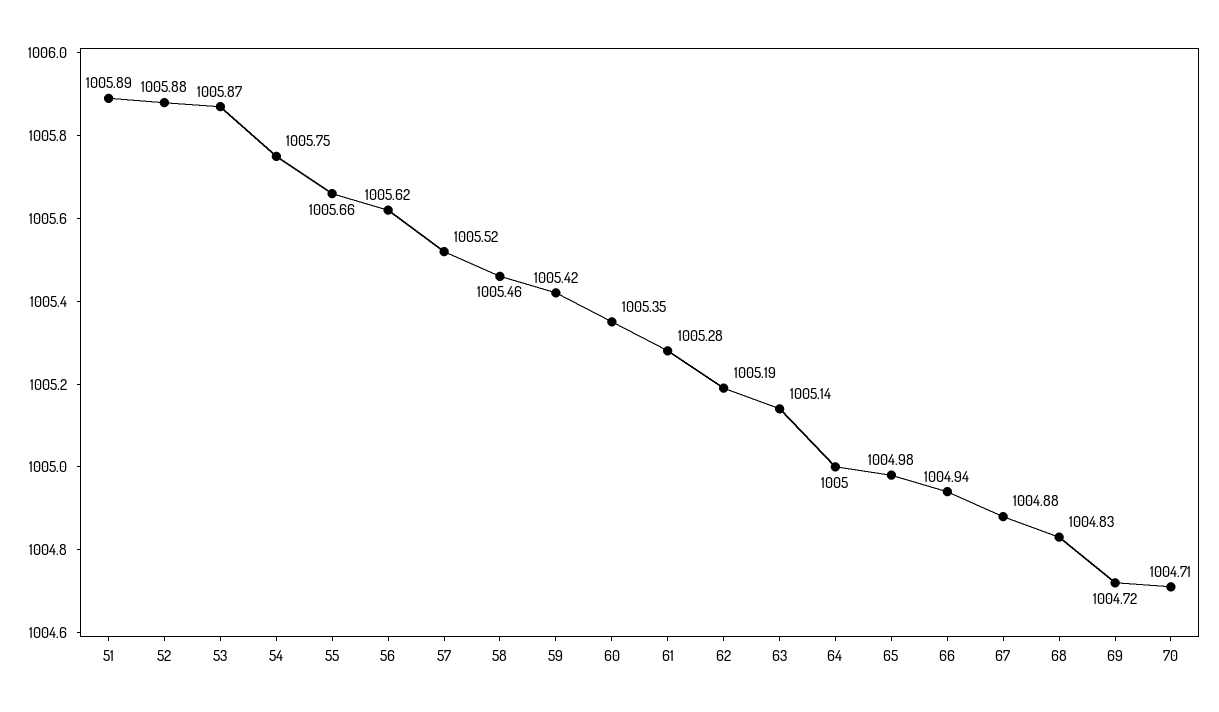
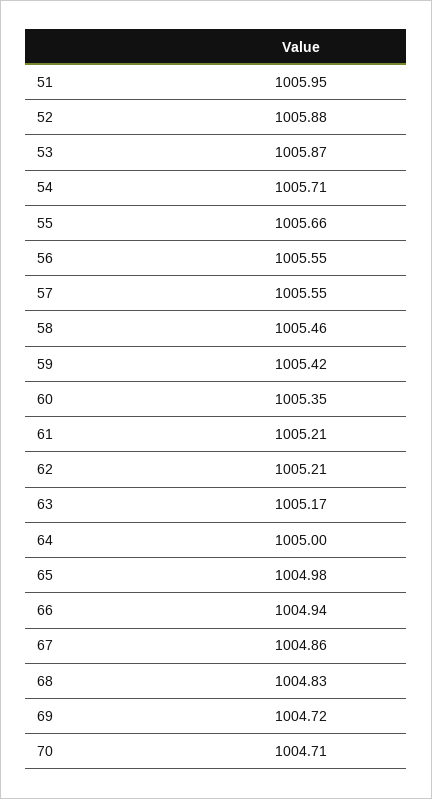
  {
-   "51": 1005.89,
+   "51": 1005.95,
    "52": 1005.88,
    "53": 1005.87,
-   "54": 1005.75,
+   "54": 1005.71,
    "55": 1005.66,
-   "56": 1005.62,
+   "56": 1005.55,
-   "57": 1005.52,
+   "57": 1005.55,
    "58": 1005.46,
    "59": 1005.42,
    "60": 1005.35,
-   "61": 1005.28,
+   "61": 1005.21,
-   "62": 1005.19,
+   "62": 1005.21,
-   "63": 1005.14,
+   "63": 1005.17,
    "64": 1005,
    "65": 1004.98,
    "66": 1004.94,
-   "67": 1004.88,
+   "67": 1004.86,
    "68": 1004.83,
    "69": 1004.72,
    "70": 1004.71
  }

